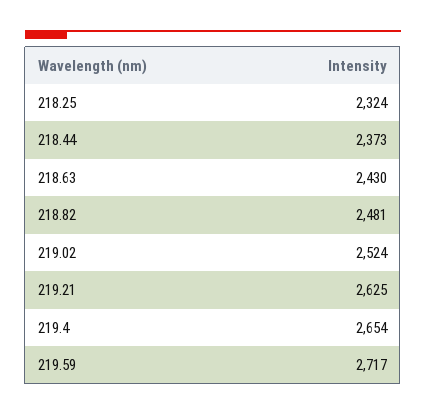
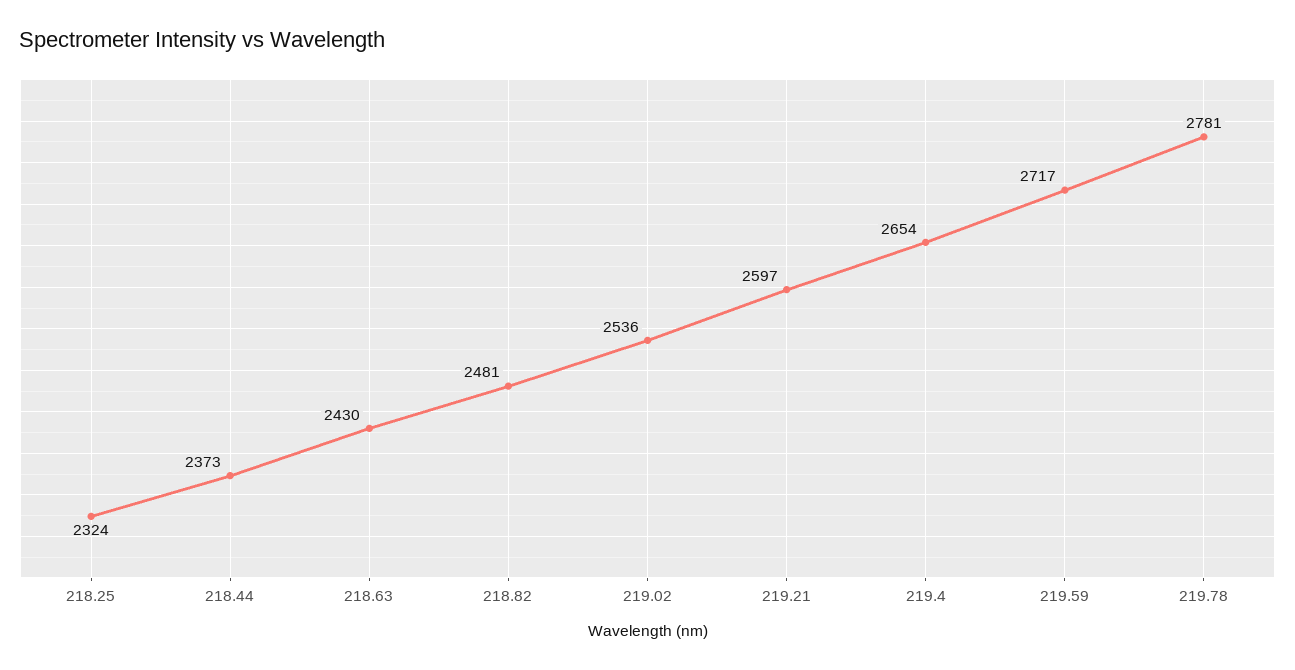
  {
    "218.25": 2324,
    "218.44": 2373,
    "218.63": 2430,
    "218.82": 2481,
-   "219.02": 2524,
+   "219.02": 2536,
-   "219.21": 2625,
+   "219.21": 2597,
    "219.4": 2654,
-   "219.59": 2717
+   "219.59": 2717,
+   "219.78": 2781
  }

